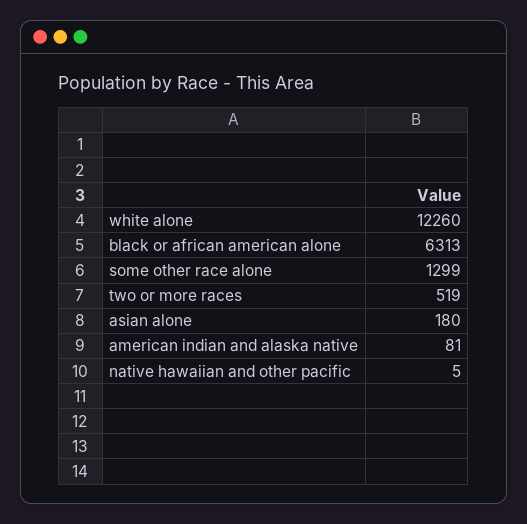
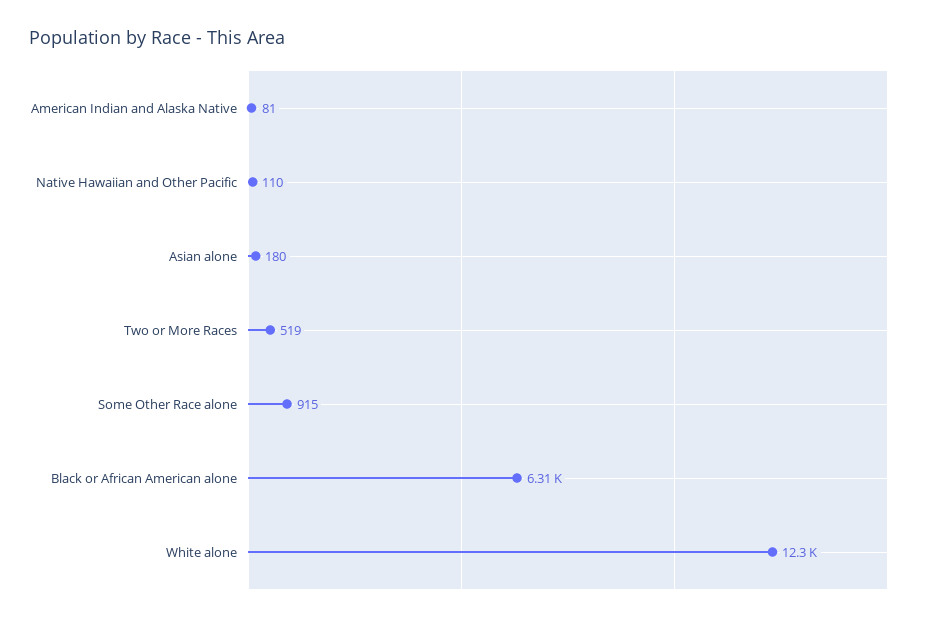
  {
    "white alone": 12260,
    "black or african american alone": 6313,
-   "some other race alone": 1299,
+   "some other race alone": 915,
    "two or more races": 519,
    "asian alone": 180,
    "american indian and alaska native": 81,
-   "native hawaiian and other pacific": 5
+   "native hawaiian and other pacific": 110
  }

